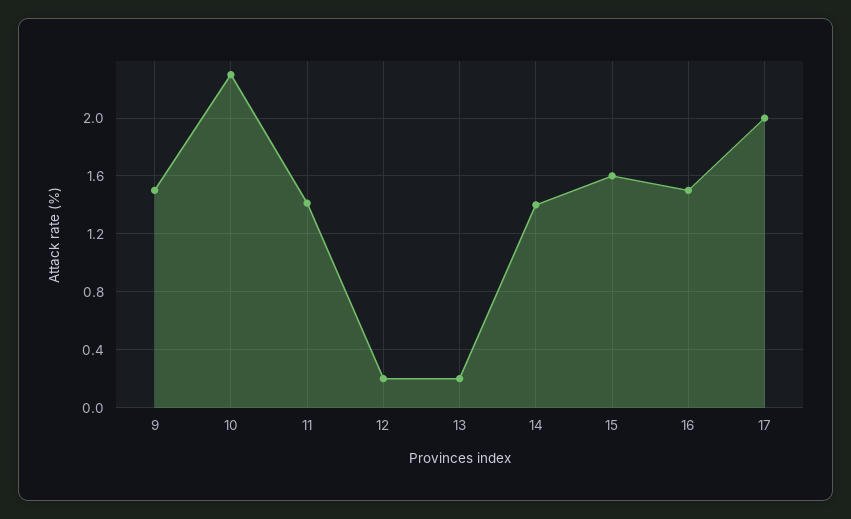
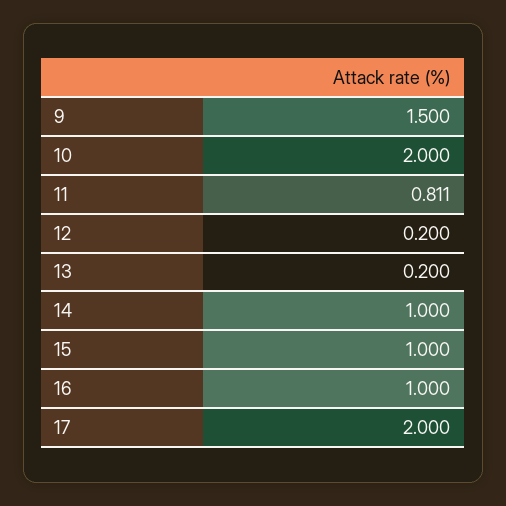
  {
    "9": 1.5,
-   "10": 2.3,
+   "10": 2,
-   "11": 1.4,
+   "11": 0.811,
    "12": 0.2,
    "13": 0.2,
-   "14": 1.4,
+   "14": 1,
-   "15": 1.6,
+   "15": 1,
-   "16": 1.5,
+   "16": 1,
    "17": 2
  }

